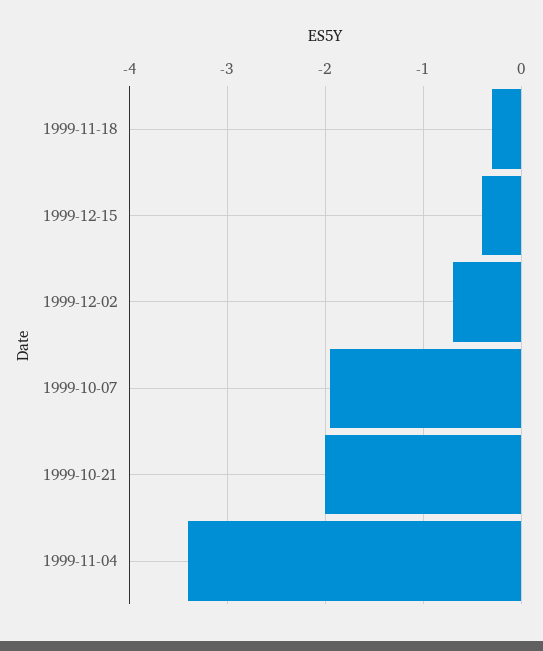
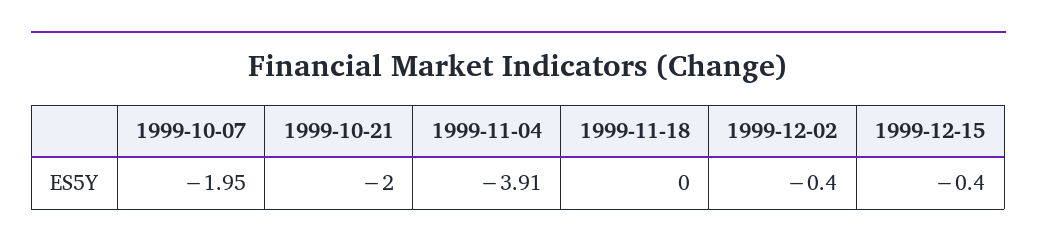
  {
-   "1999-11-18": -0.3,
+   "1999-11-18": 0,
    "1999-12-15": -0.4,
-   "1999-12-02": -0.7,
+   "1999-12-02": -0.4,
    "1999-10-07": -1.95,
    "1999-10-21": -2,
-   "1999-11-04": -3.4
+   "1999-11-04": -3.91
  }

